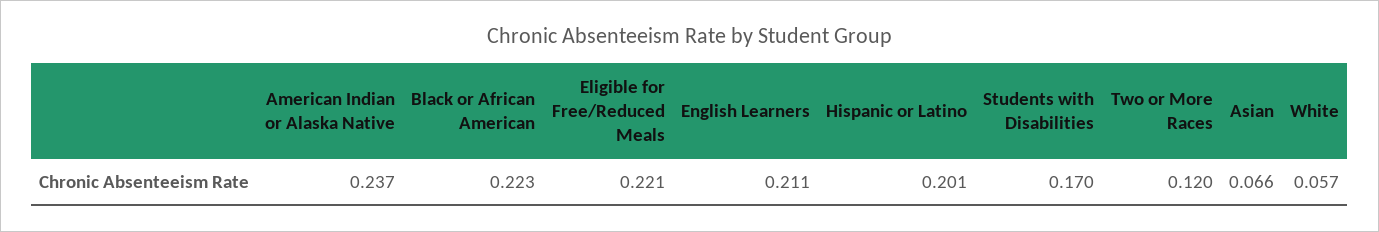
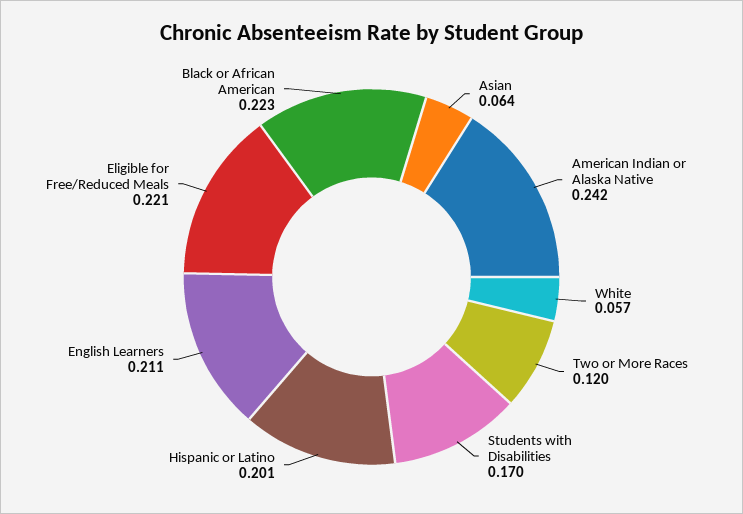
  {
-   "American Indian or Alaska Native": 0.237,
+   "American Indian or Alaska Native": 0.242,
    "Black or African American": 0.223,
    "Eligible for Free/Reduced Meals": 0.221,
    "English Learners": 0.211,
    "Hispanic or Latino": 0.201,
    "Students with Disabilities": 0.17,
    "Two or More Races": 0.12,
-   "Asian": 0.066,
+   "Asian": 0.064,
    "White": 0.057
  }

